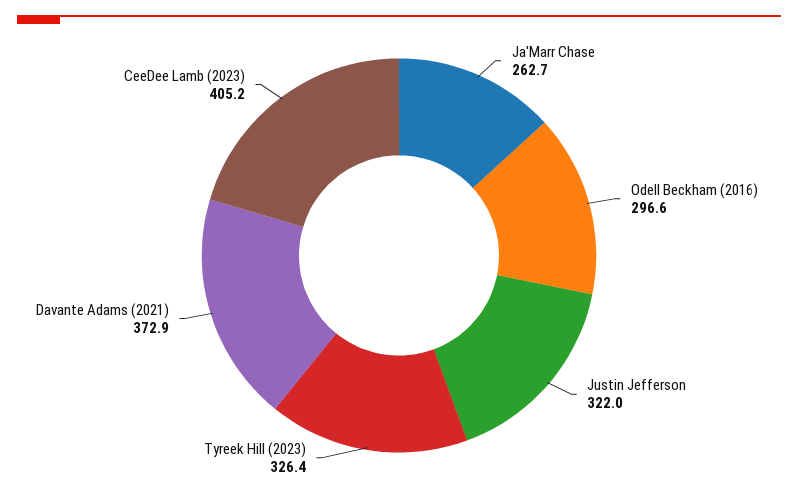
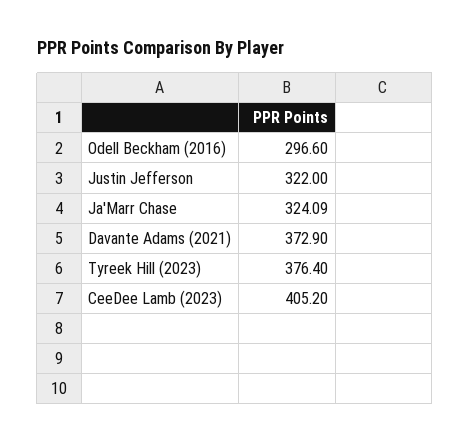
  {
-   "Ja'Marr Chase": 262.7,
+   "Ja'Marr Chase": 324.09,
    "Odell Beckham (2016)": 296.6,
    "Justin Jefferson": 322,
-   "Tyreek Hill (2023)": 326.4,
+   "Tyreek Hill (2023)": 376.4,
    "Davante Adams (2021)": 372.9,
    "CeeDee Lamb (2023)": 405.2
  }

